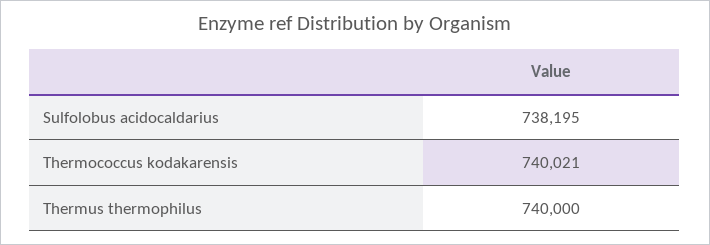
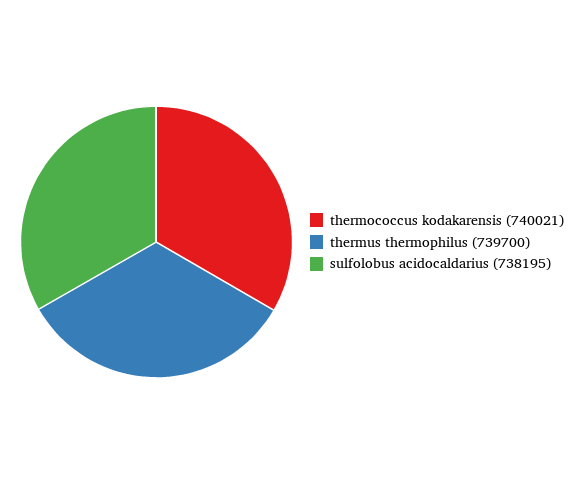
  {
    "Sulfolobus acidocaldarius": 738195,
    "Thermococcus kodakarensis": 740021,
-   "Thermus thermophilus": 740000
+   "Thermus thermophilus": 739700
  }

